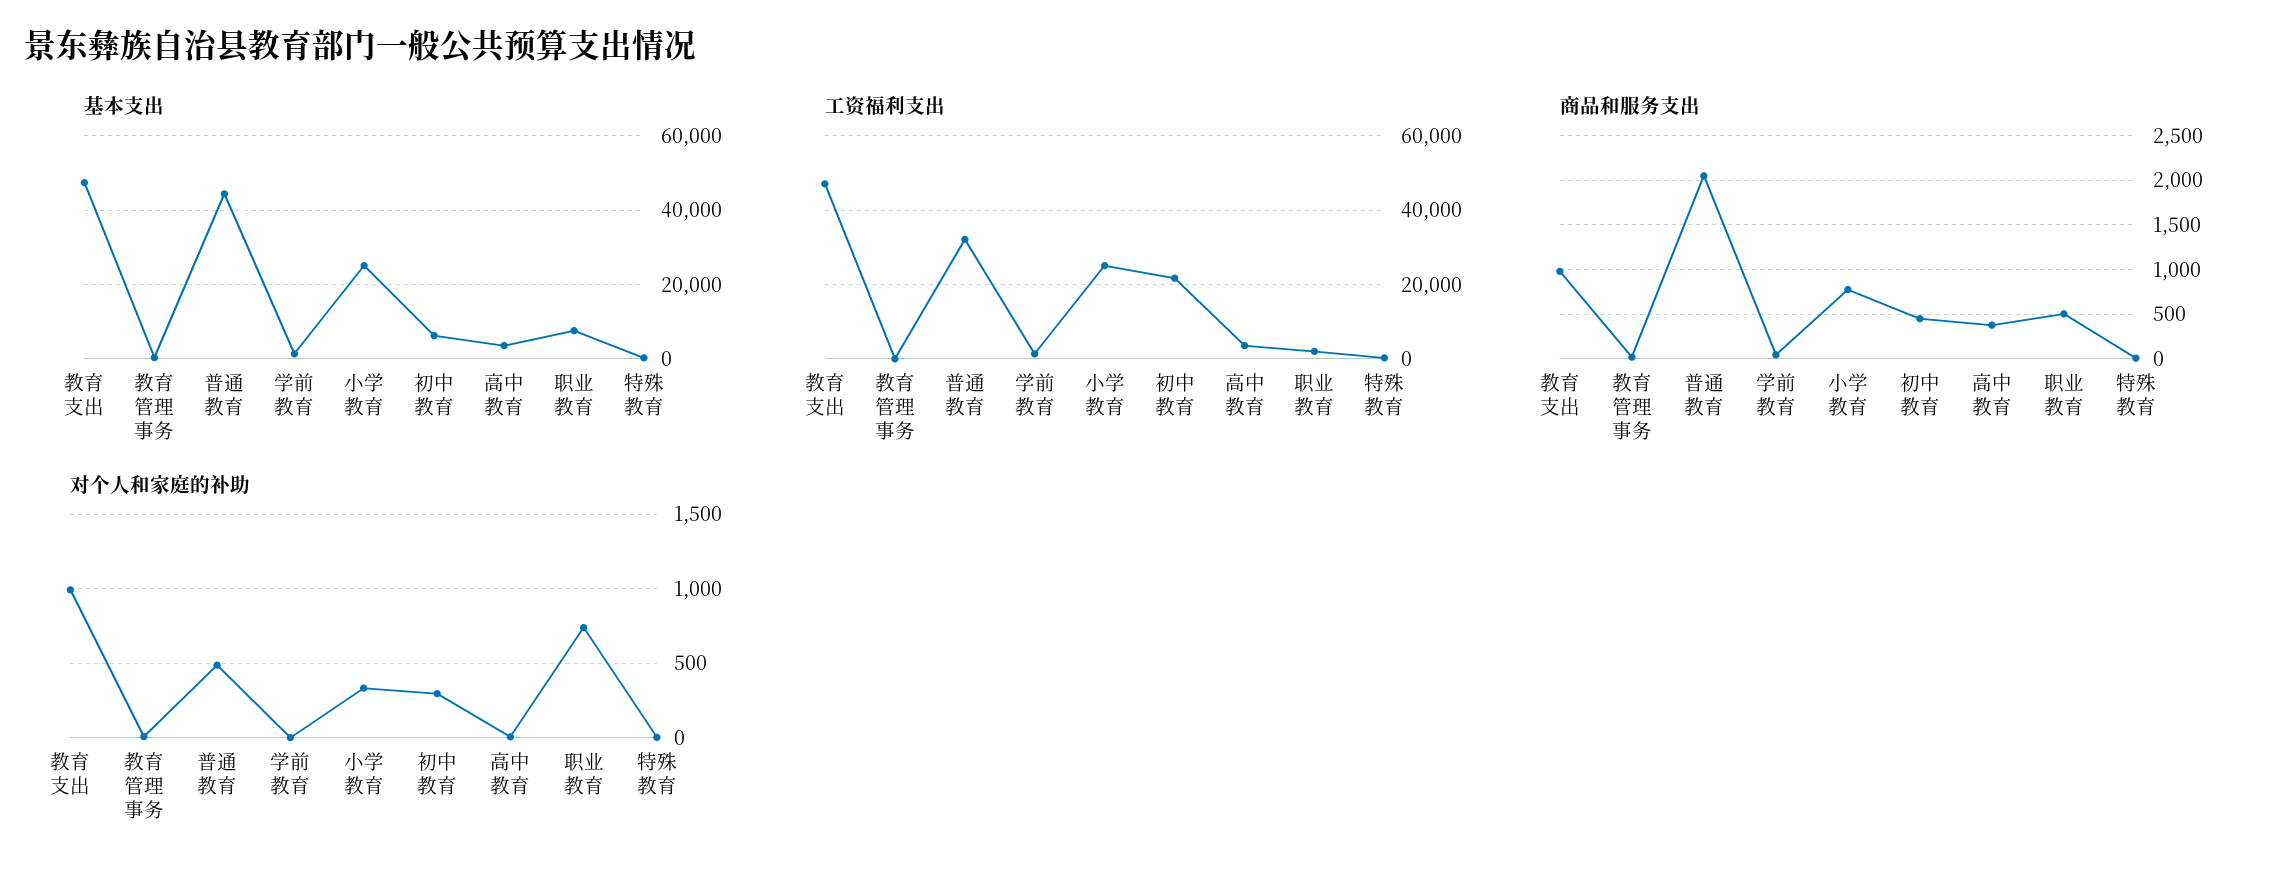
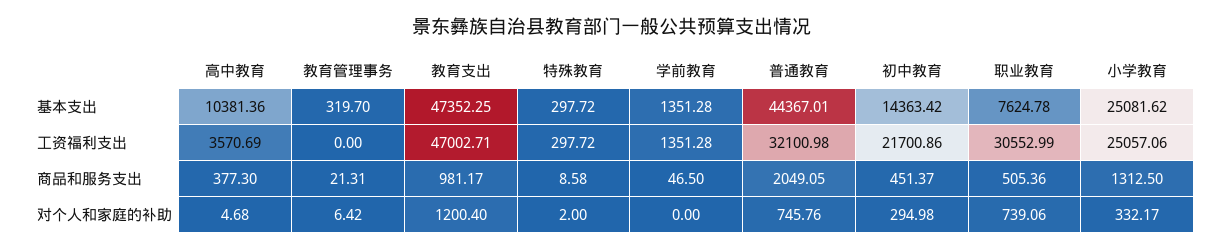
  {
    "基本支出": {
      "教育支出": 47352.25,
      "教育管理事务": 319.7,
      "普通教育": 44367.01,
      "学前教育": 1351.28,
      "小学教育": 25081.62,
-     "初中教育": 6000,
+     "初中教育": 14363.42,
-     "高中教育": 4000,
+     "高中教育": 10381.36,
      "职业教育": 7624.78,
      "特殊教育": 297.72
    },
    "工资福利支出": {
      "教育支出": 47002.71,
      "教育管理事务": 0,
      "普通教育": 32100.98,
      "学前教育": 1351.28,
      "小学教育": 25057.06,
      "初中教育": 21700.86,
      "高中教育": 3570.69,
-     "职业教育": 2000,
+     "职业教育": 30552.99,
      "特殊教育": 297.72
    },
    "商品和服务支出": {
      "教育支出": 981.17,
      "教育管理事务": 21.31,
      "普通教育": 2049.05,
      "学前教育": 46.5,
-     "小学教育": 800,
+     "小学教育": 1312.5,
      "初中教育": 451.37,
      "高中教育": 377.3,
      "职业教育": 505.36,
      "特殊教育": 8.58
    },
    "对个人和家庭的补助": {
-     "教育支出": 1000,
+     "教育支出": 1200.4,
      "教育管理事务": 6.42,
-     "普通教育": 500,
+     "普通教育": 745.76,
      "学前教育": 0,
      "小学教育": 332.17,
      "初中教育": 294.98,
      "高中教育": 4.68,
      "职业教育": 739.06,
      "特殊教育": 2
    }
  }

